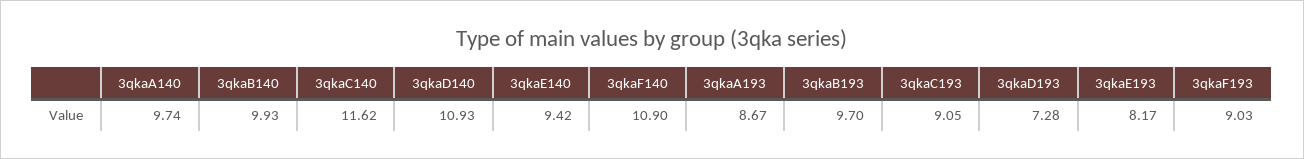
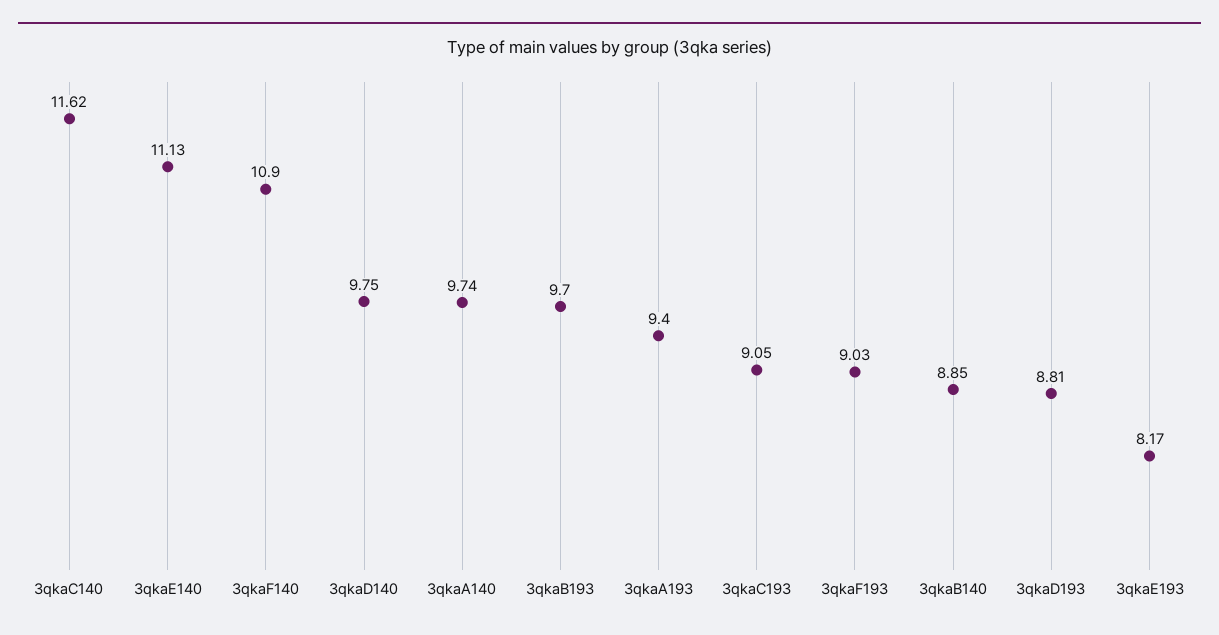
  {
    "3qkaA140": 9.74,
-   "3qkaB140": 9.93,
+   "3qkaB140": 8.85,
    "3qkaC140": 11.62,
-   "3qkaD140": 10.93,
+   "3qkaD140": 9.75,
-   "3qkaE140": 9.42,
+   "3qkaE140": 11.13,
    "3qkaF140": 10.9,
-   "3qkaA193": 8.67,
+   "3qkaA193": 9.4,
    "3qkaB193": 9.7,
    "3qkaC193": 9.05,
-   "3qkaD193": 7.28,
+   "3qkaD193": 8.81,
    "3qkaE193": 8.17,
    "3qkaF193": 9.03
  }

